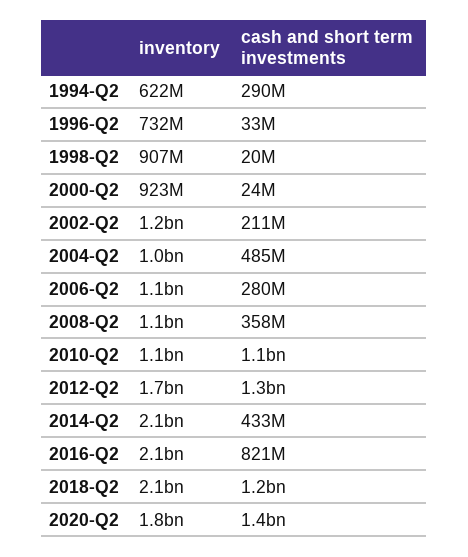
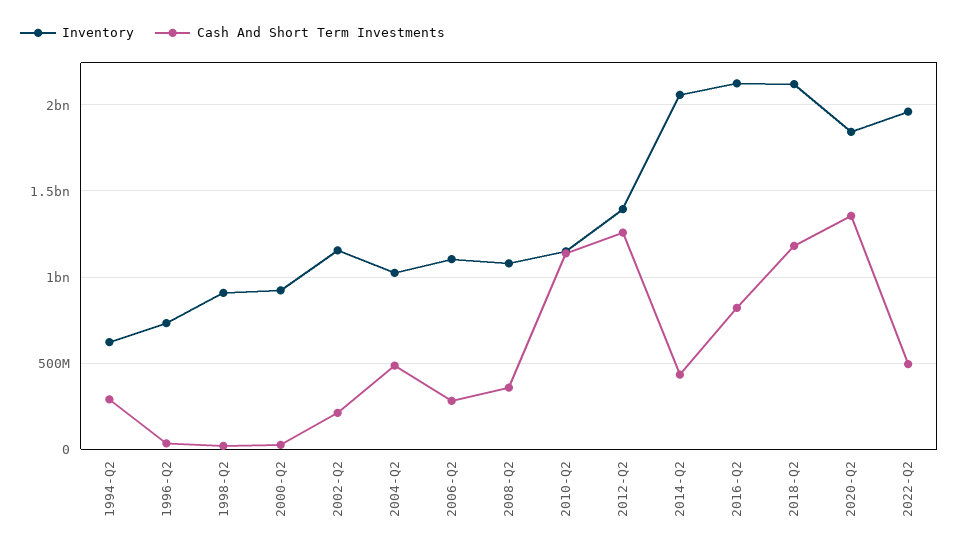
  {
    "inventory": {
      "1994-Q2": 622000000,
      "1996-Q2": 732000000,
      "1998-Q2": 907000000,
      "2000-Q2": 923000000,
      "2002-Q2": 1200000000,
      "2004-Q2": 1000000000,
      "2006-Q2": 1100000000,
      "2008-Q2": 1100000000,
      "2010-Q2": 1100000000,
-     "2012-Q2": 1700000000,
+     "2012-Q2": 1400000000,
      "2014-Q2": 2100000000,
      "2016-Q2": 2100000000,
      "2018-Q2": 2100000000,
-     "2020-Q2": 1800000000
+     "2020-Q2": 1800000000,
+     "2022-Q2": 1950000000
    },
    "cash and short term investments": {
      "1994-Q2": 290000000,
      "1996-Q2": 33000000,
      "1998-Q2": 20000000,
      "2000-Q2": 24000000,
      "2002-Q2": 211000000,
      "2004-Q2": 485000000,
      "2006-Q2": 280000000,
      "2008-Q2": 358000000,
      "2010-Q2": 1100000000,
      "2012-Q2": 1300000000,
      "2014-Q2": 433000000,
      "2016-Q2": 821000000,
      "2018-Q2": 1200000000,
-     "2020-Q2": 1400000000
+     "2020-Q2": 1400000000,
+     "2022-Q2": 500000000
    }
  }

